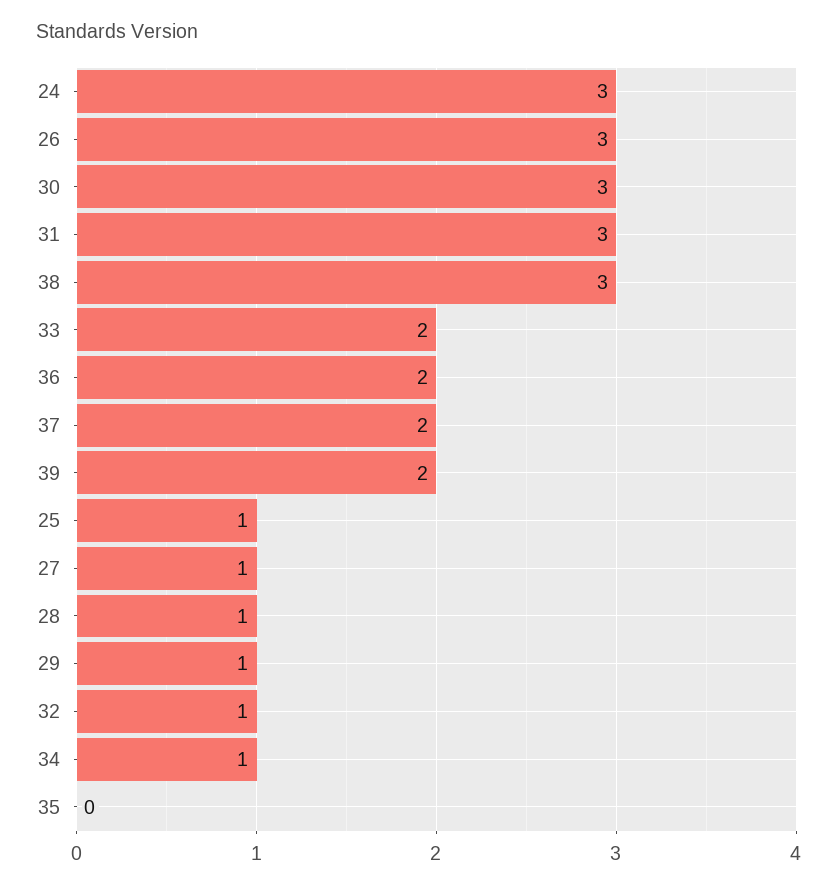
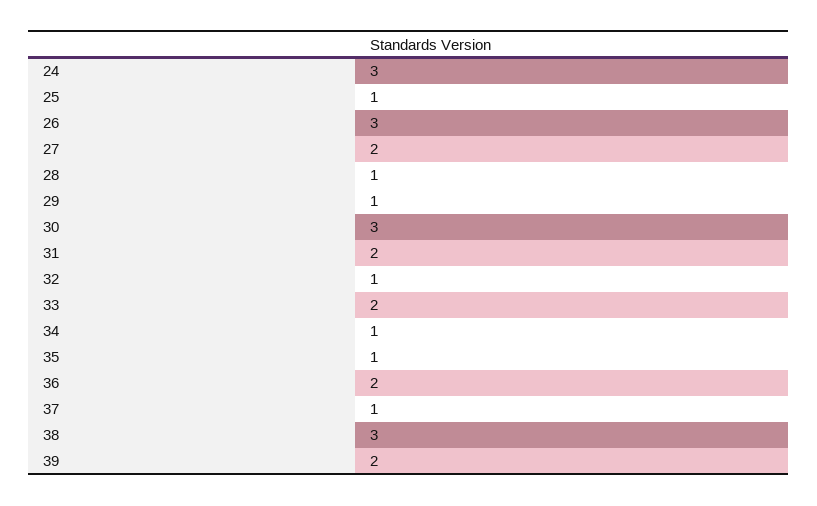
  {
    "24": 3,
    "26": 3,
    "30": 3,
-   "31": 3,
+   "31": 2,
    "38": 3,
    "33": 2,
    "36": 2,
-   "37": 2,
+   "37": 1,
    "39": 2,
    "25": 1,
-   "27": 1,
+   "27": 2,
    "28": 1,
    "29": 1,
    "32": 1,
    "34": 1,
-   "35": 0
+   "35": 1
  }

